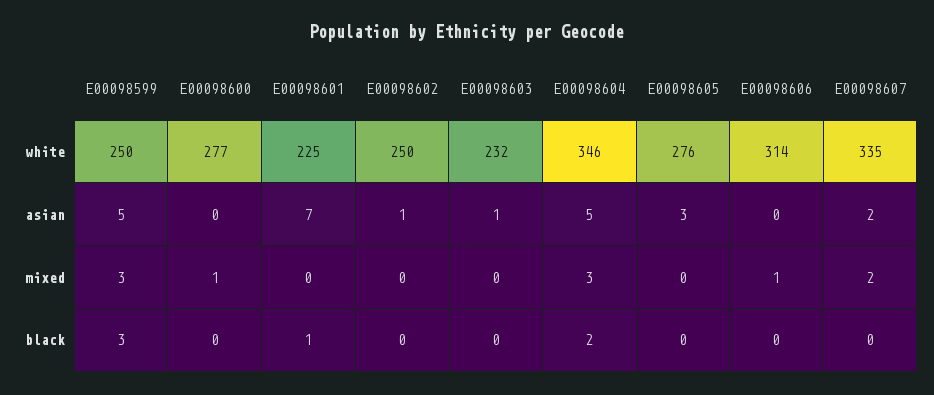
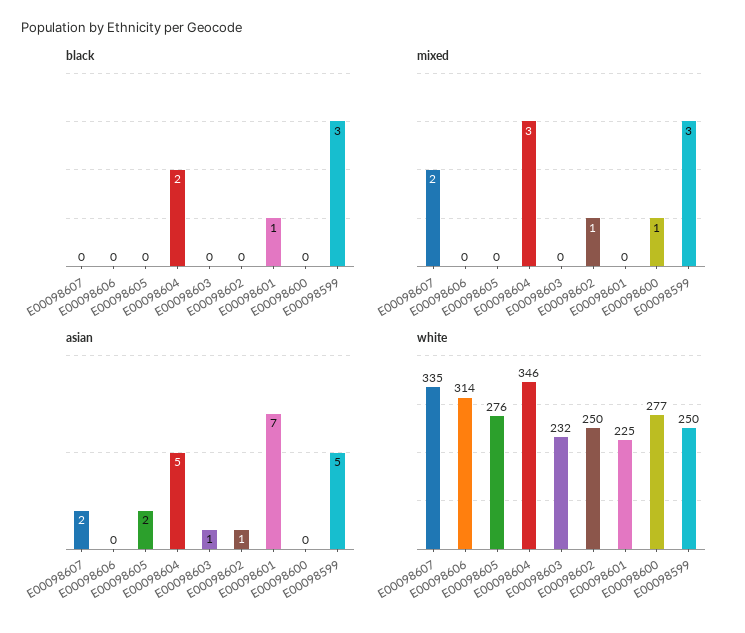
  {
    "white": {
      "E00098599": 250,
      "E00098600": 277,
      "E00098601": 225,
      "E00098602": 250,
      "E00098603": 232,
      "E00098604": 346,
      "E00098605": 276,
      "E00098606": 314,
      "E00098607": 335
    },
    "asian": {
      "E00098599": 5,
      "E00098600": 0,
      "E00098601": 7,
      "E00098602": 1,
      "E00098603": 1,
      "E00098604": 5,
-     "E00098605": 3,
+     "E00098605": 2,
      "E00098606": 0,
      "E00098607": 2
    },
    "mixed": {
      "E00098599": 3,
      "E00098600": 1,
      "E00098601": 0,
-     "E00098602": 0,
+     "E00098602": 1,
      "E00098603": 0,
      "E00098604": 3,
      "E00098605": 0,
-     "E00098606": 1,
+     "E00098606": 0,
      "E00098607": 2
    },
    "black": {
      "E00098599": 3,
      "E00098600": 0,
      "E00098601": 1,
      "E00098602": 0,
      "E00098603": 0,
      "E00098604": 2,
      "E00098605": 0,
      "E00098606": 0,
      "E00098607": 0
    }
  }

